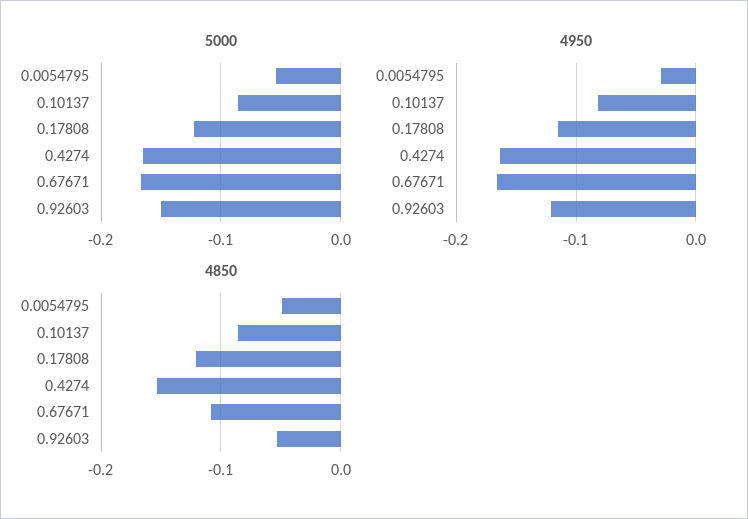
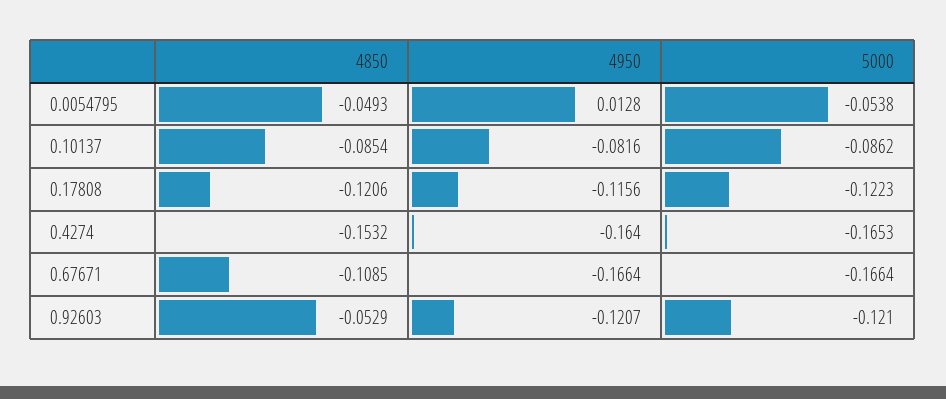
  {
    "5000": {
      "0.0054795": -0.0538,
      "0.10137": -0.0862,
      "0.17808": -0.1223,
      "0.4274": -0.1653,
      "0.67671": -0.1664,
-     "0.92603": -0.15
+     "0.92603": -0.121
    },
    "4950": {
-     "0.0054795": -0.03,
+     "0.0054795": 0.0128,
      "0.10137": -0.0816,
      "0.17808": -0.1156,
      "0.4274": -0.164,
      "0.67671": -0.1664,
      "0.92603": -0.1207
    },
    "4850": {
      "0.0054795": -0.0493,
      "0.10137": -0.0854,
      "0.17808": -0.1206,
      "0.4274": -0.1532,
      "0.67671": -0.1085,
      "0.92603": -0.0529
    }
  }

